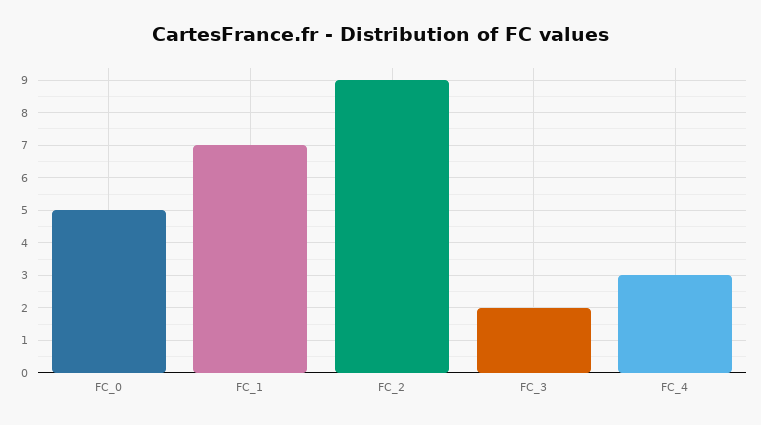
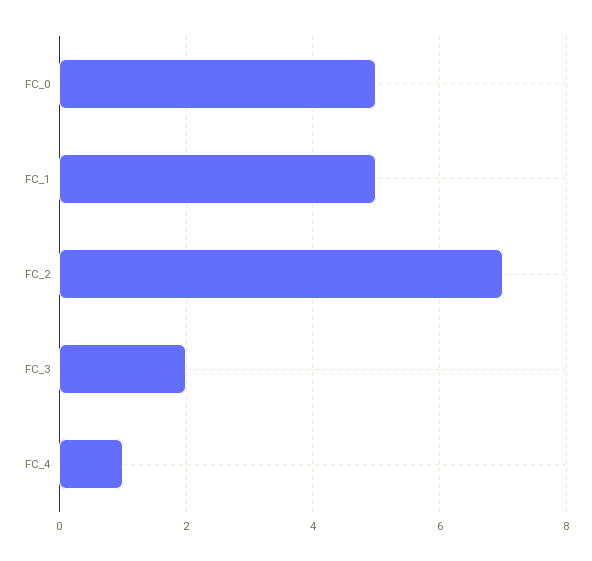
  {
    "FC_0": 5,
-   "FC_1": 7,
+   "FC_1": 5,
-   "FC_2": 9,
+   "FC_2": 7,
    "FC_3": 2,
-   "FC_4": 3
+   "FC_4": 1
  }

